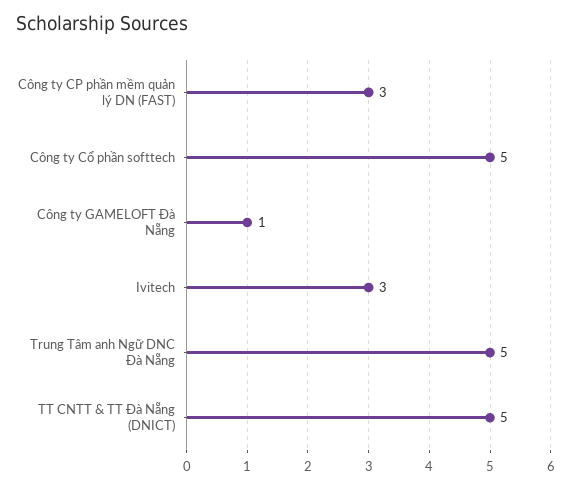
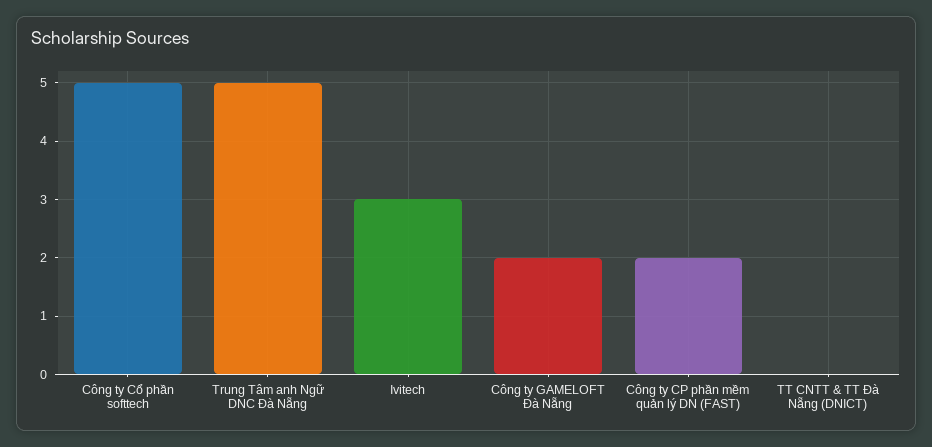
  {
-   "Công ty CP phần mềm quản lý DN (FAST)": 3,
+   "Công ty CP phần mềm quản lý DN (FAST)": 2,
    "Công ty Cổ phần softtech": 5,
-   "Công ty GAMELOFT Đà Nẵng": 1,
+   "Công ty GAMELOFT Đà Nẵng": 2,
    "Ivitech": 3,
    "Trung Tâm anh Ngữ DNC Đà Nẵng": 5,
-   "TT CNTT & TT Đà Nẵng (DNICT)": 5
+   "TT CNTT & TT Đà Nẵng (DNICT)": 0
  }

